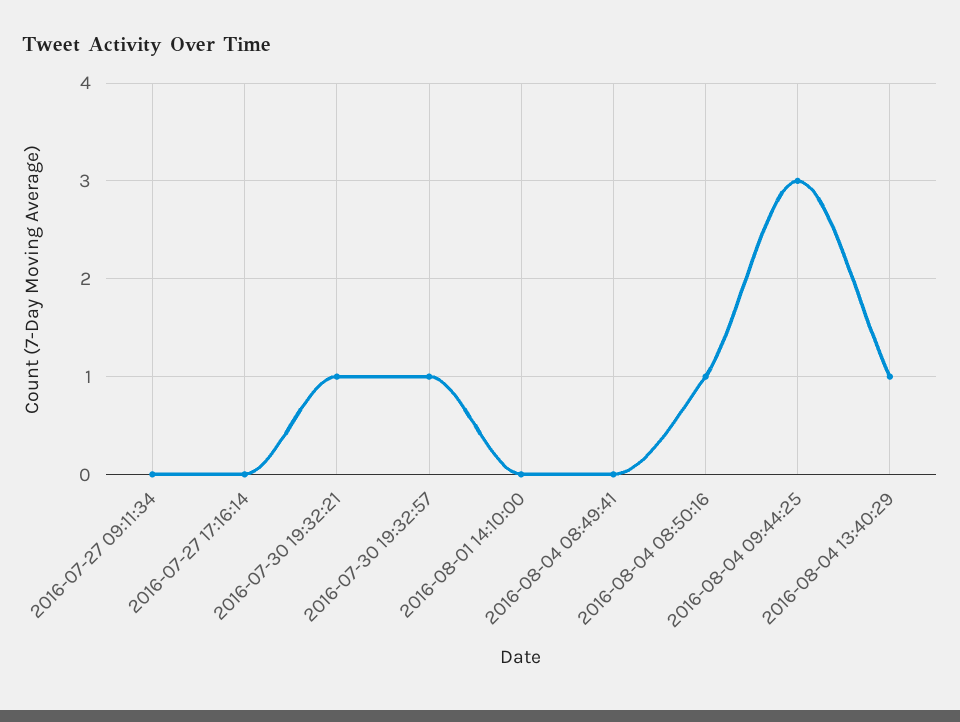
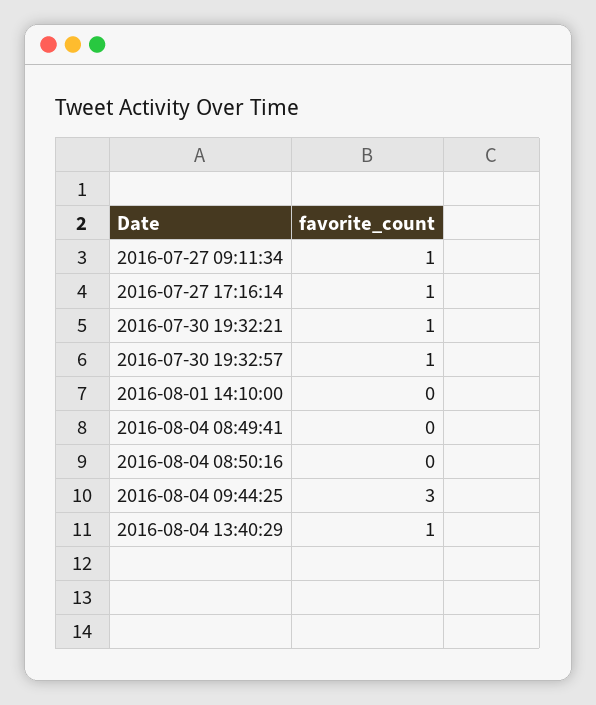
  {
-   "2016-07-27 09:11:34": 0,
+   "2016-07-27 09:11:34": 1,
-   "2016-07-27 17:16:14": 0,
+   "2016-07-27 17:16:14": 1,
    "2016-07-30 19:32:21": 1,
    "2016-07-30 19:32:57": 1,
    "2016-08-01 14:10:00": 0,
    "2016-08-04 08:49:41": 0,
-   "2016-08-04 08:50:16": 1,
+   "2016-08-04 08:50:16": 0,
    "2016-08-04 09:44:25": 3,
    "2016-08-04 13:40:29": 1
  }

